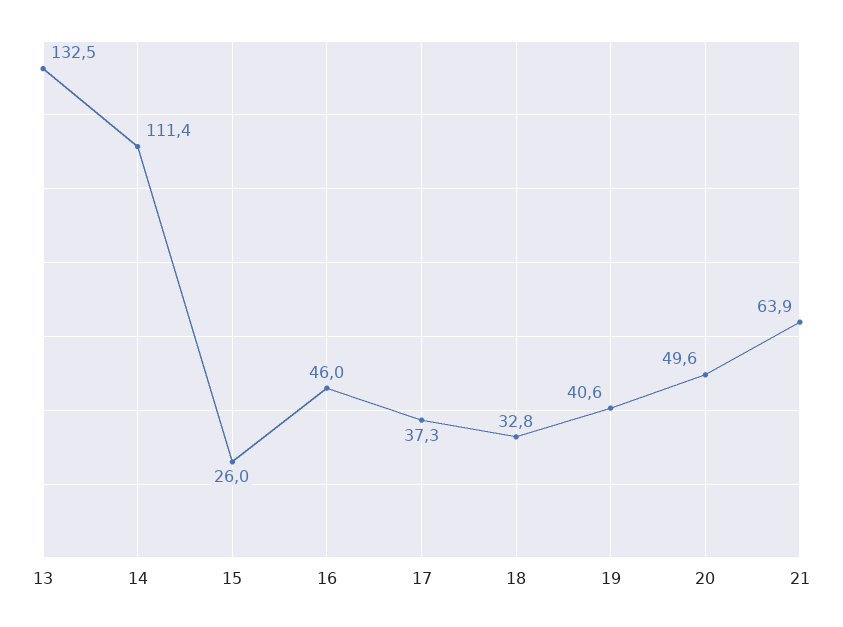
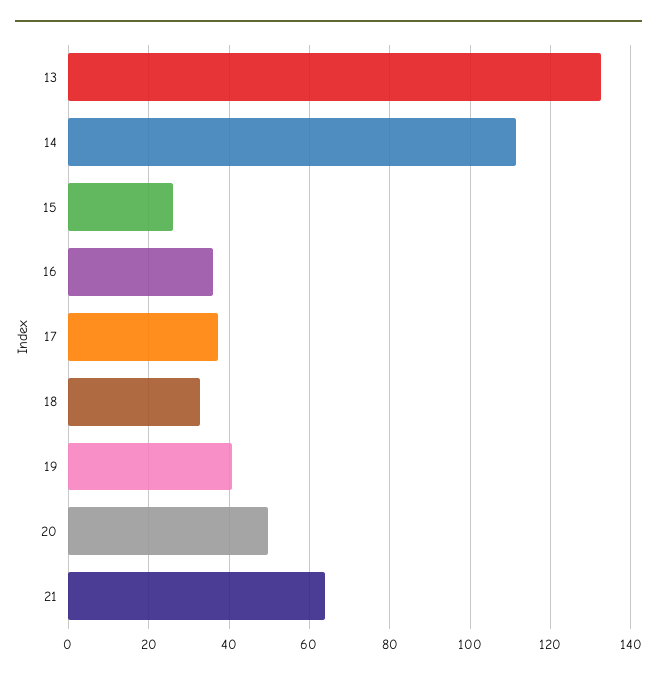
  {
    "13": 132.5,
    "14": 111.4,
    "15": 26,
-   "16": 46,
+   "16": 36,
    "17": 37.3,
    "18": 32.8,
    "19": 40.6,
    "20": 49.6,
    "21": 63.9
  }

